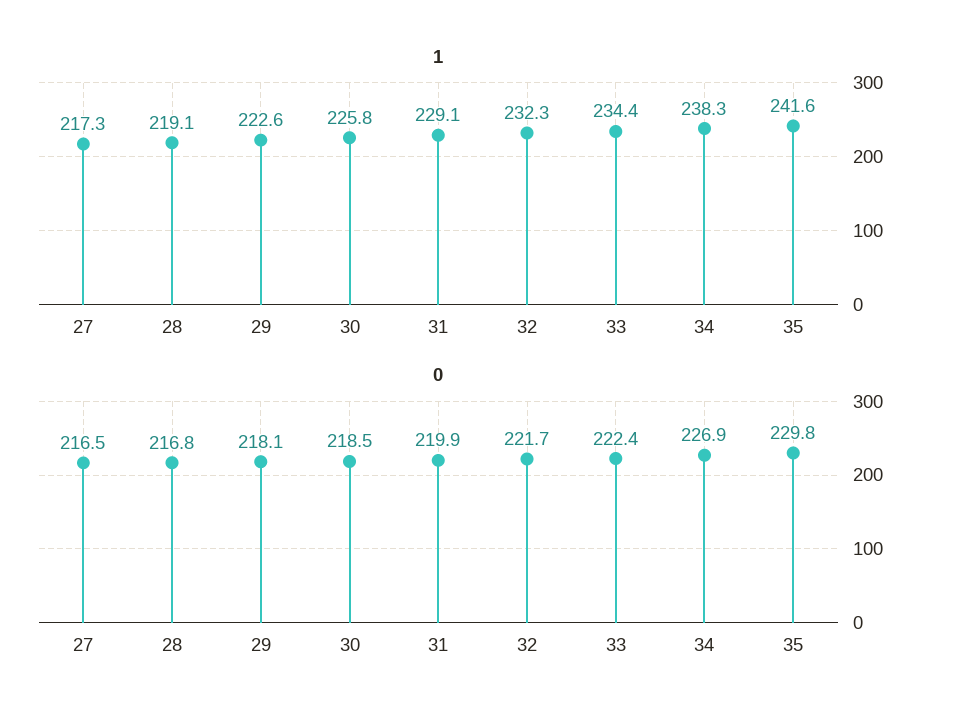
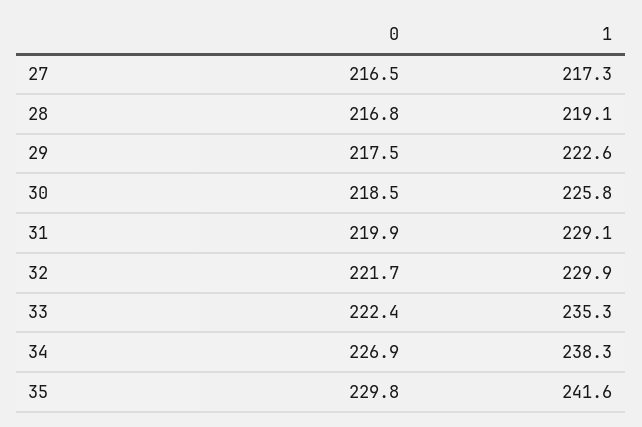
  {
    "1": {
      "27": 217.3,
      "28": 219.1,
      "29": 222.6,
      "30": 225.8,
      "31": 229.1,
-     "32": 232.3,
+     "32": 229.9,
-     "33": 234.4,
+     "33": 235.3,
      "34": 238.3,
      "35": 241.6
    },
    "0": {
      "27": 216.5,
      "28": 216.8,
-     "29": 218.1,
+     "29": 217.5,
      "30": 218.5,
      "31": 219.9,
      "32": 221.7,
      "33": 222.4,
      "34": 226.9,
      "35": 229.8
    }
  }

